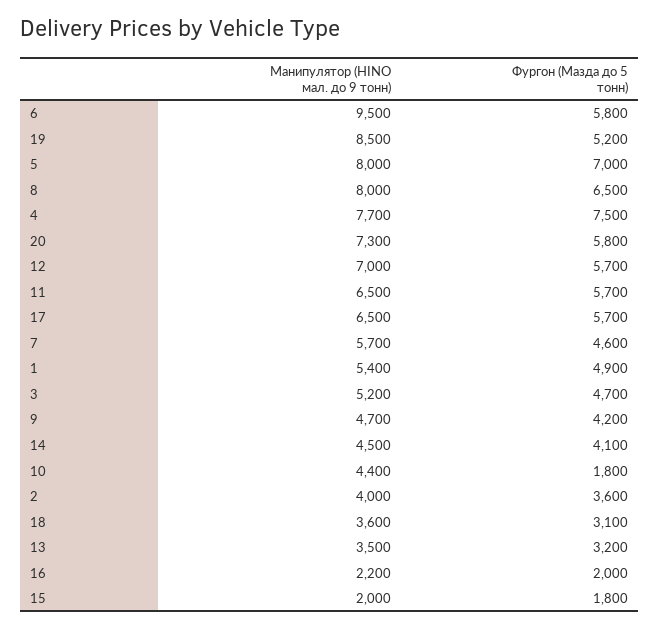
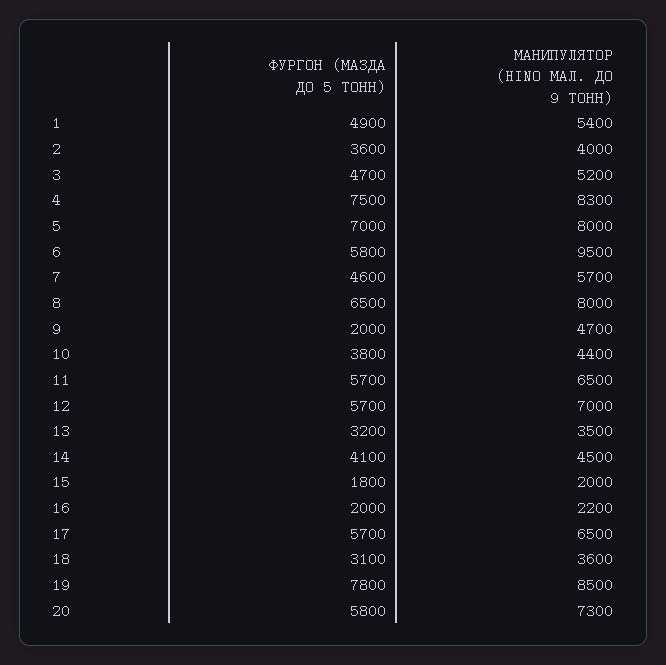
  {
    "Манипулятор (HINO мал. до 9 тонн)": {
      "6": 9500,
      "19": 8500,
      "5": 8000,
      "8": 8000,
-     "4": 7700,
+     "4": 8300,
      "20": 7300,
      "12": 7000,
      "11": 6500,
      "17": 6500,
      "7": 5700,
      "1": 5400,
      "3": 5200,
      "9": 4700,
      "14": 4500,
      "10": 4400,
      "2": 4000,
      "18": 3600,
      "13": 3500,
      "16": 2200,
      "15": 2000
    },
    "Фургон (Мазда до 5 тонн)": {
      "6": 5800,
-     "19": 5200,
+     "19": 7800,
      "5": 7000,
      "8": 6500,
      "4": 7500,
      "20": 5800,
      "12": 5700,
      "11": 5700,
      "17": 5700,
      "7": 4600,
      "1": 4900,
      "3": 4700,
-     "9": 4200,
+     "9": 2000,
      "14": 4100,
-     "10": 1800,
+     "10": 3800,
      "2": 3600,
      "18": 3100,
      "13": 3200,
      "16": 2000,
      "15": 1800
    }
  }

